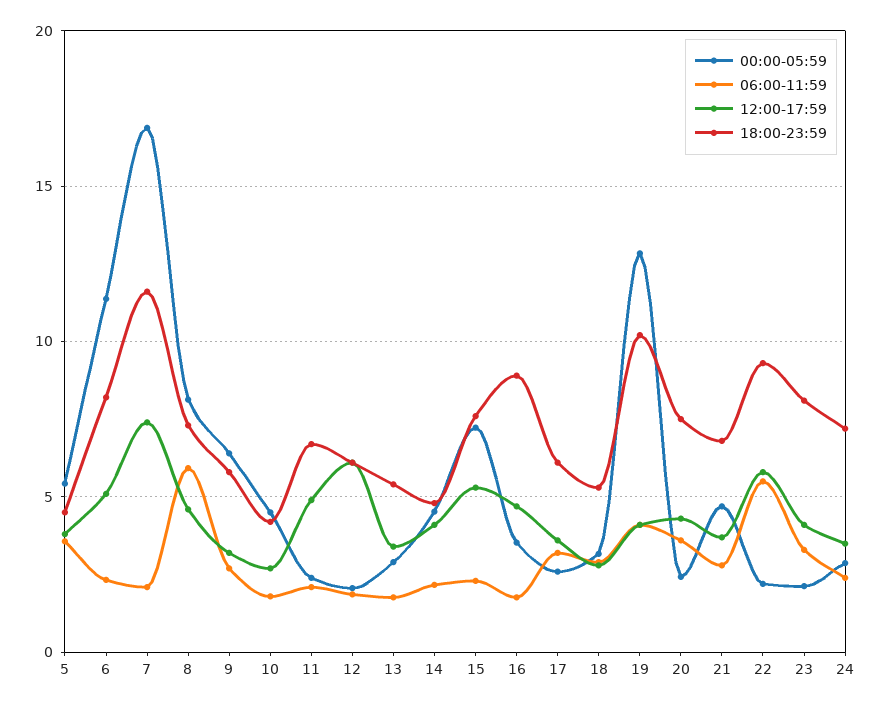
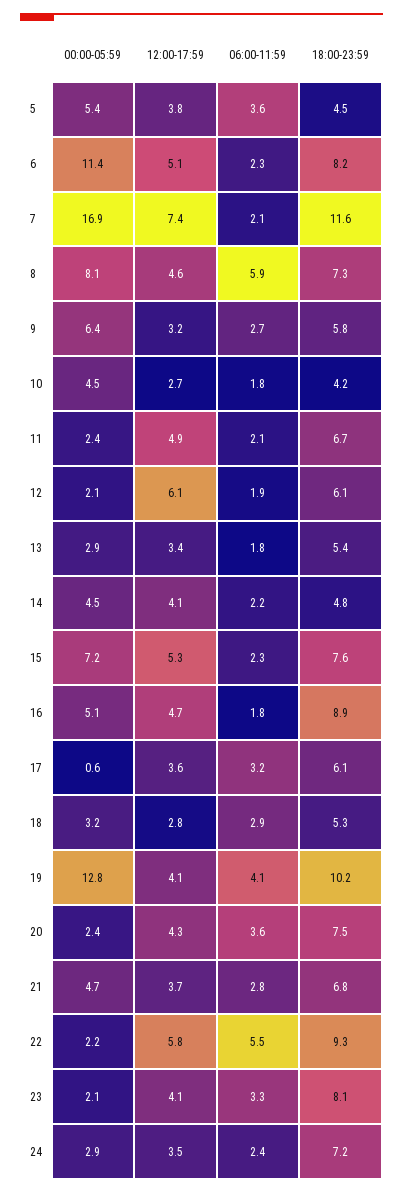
  {
    "00:00-05:59": {
      "5": 5.4,
      "6": 11.4,
      "7": 16.9,
      "8": 8.1,
      "9": 6.4,
      "10": 4.5,
      "11": 2.4,
      "12": 2.1,
      "13": 2.9,
      "14": 4.5,
      "15": 7.2,
-     "16": 3.5,
+     "16": 5.1,
-     "17": 2.5,
+     "17": 0.6,
      "18": 3.2,
      "19": 12.8,
      "20": 2.4,
      "21": 4.7,
      "22": 2.2,
      "23": 2.1,
      "24": 2.9
    },
    "06:00-11:59": {
      "5": 3.6,
      "6": 2.3,
      "7": 2.1,
      "8": 5.9,
      "9": 2.7,
      "10": 1.8,
      "11": 2.1,
      "12": 1.9,
      "13": 1.8,
      "14": 2.2,
      "15": 2.3,
      "16": 1.8,
      "17": 3.2,
      "18": 2.9,
      "19": 4.1,
      "20": 3.6,
      "21": 2.8,
      "22": 5.5,
      "23": 3.3,
      "24": 2.4
    },
    "12:00-17:59": {
      "5": 3.8,
      "6": 5.1,
      "7": 7.4,
      "8": 4.6,
      "9": 3.2,
      "10": 2.7,
      "11": 4.9,
      "12": 6.1,
      "13": 3.4,
      "14": 4.1,
      "15": 5.3,
      "16": 4.7,
      "17": 3.6,
      "18": 2.8,
      "19": 4.1,
      "20": 4.3,
      "21": 3.7,
      "22": 5.8,
      "23": 4.1,
      "24": 3.5
    },
    "18:00-23:59": {
      "5": 4.5,
      "6": 8.2,
      "7": 11.6,
      "8": 7.3,
      "9": 5.8,
      "10": 4.2,
      "11": 6.7,
      "12": 6.1,
      "13": 5.4,
      "14": 4.8,
      "15": 7.6,
      "16": 8.9,
      "17": 6.1,
      "18": 5.3,
      "19": 10.2,
      "20": 7.5,
      "21": 6.8,
      "22": 9.3,
      "23": 8.1,
      "24": 7.2
    }
  }

